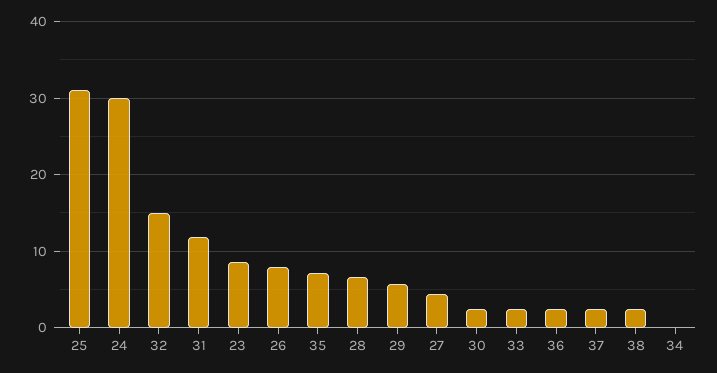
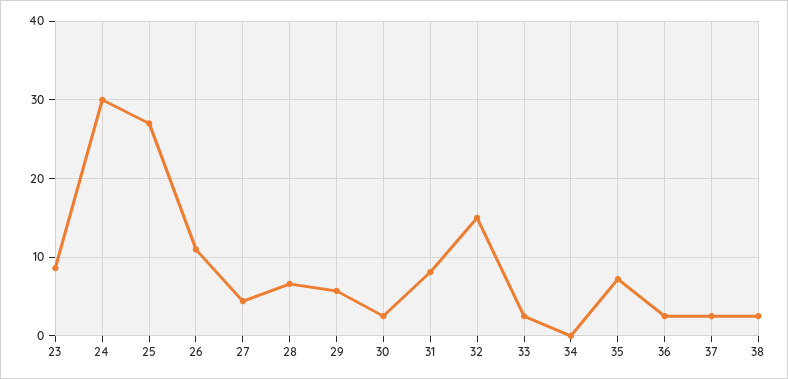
  {
-   "25": 31,
+   "25": 27,
    "24": 30,
    "32": 15,
-   "31": 12,
+   "31": 8,
    "23": 9,
-   "26": 8,
+   "26": 11,
    "35": 7,
    "28": 7,
    "29": 6,
    "27": 4,
    "30": 3,
    "33": 3,
    "36": 3,
    "37": 3,
    "38": 3,
    "34": 0
  }

